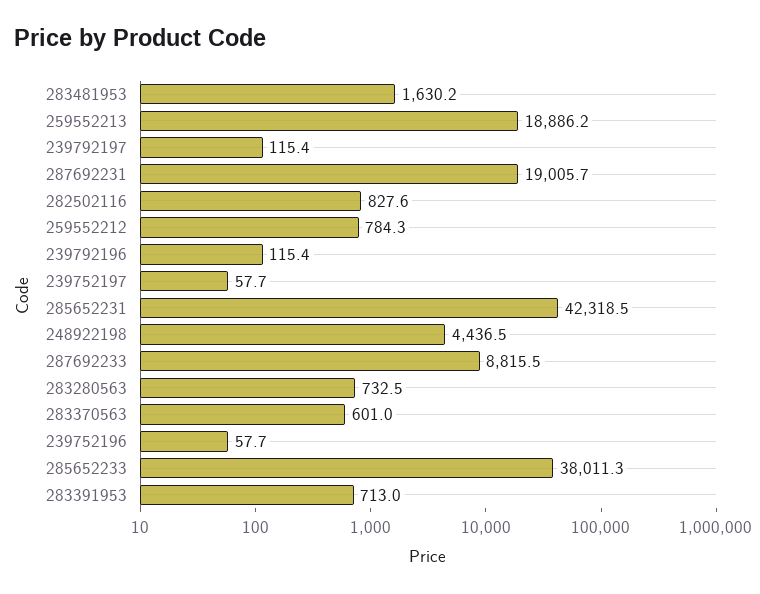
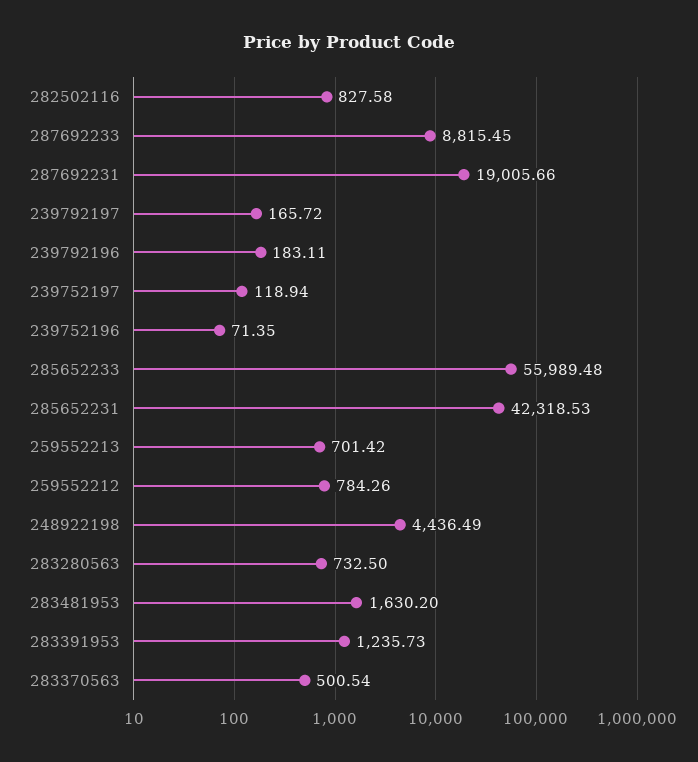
  {
    "283481953": 1630.2,
-   "259552213": 18886.2,
+   "259552213": 701.42,
-   "239792197": 115.4,
+   "239792197": 165.72,
    "287692231": 19005.66,
    "282502116": 827.58,
    "259552212": 784.26,
-   "239792196": 115.4,
+   "239792196": 183.11,
-   "239752197": 57.7,
+   "239752197": 118.94,
    "285652231": 42318.53,
    "248922198": 4436.49,
    "287692233": 8815.45,
    "283280563": 732.5,
-   "283370563": 601,
+   "283370563": 500.54,
-   "239752196": 57.7,
+   "239752196": 71.35,
-   "285652233": 38011.3,
+   "285652233": 55989.48,
-   "283391953": 713
+   "283391953": 1235.73
  }

